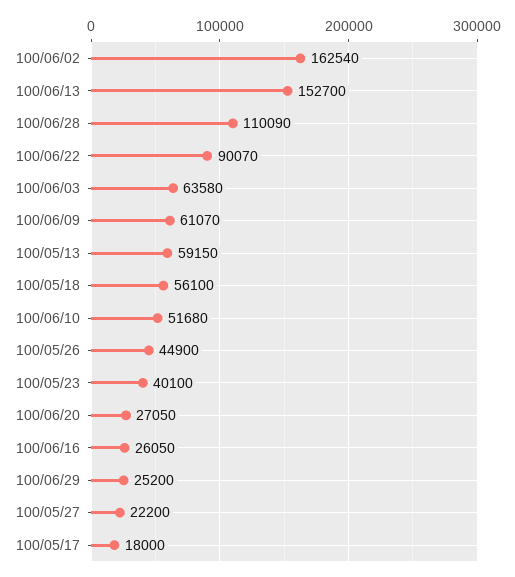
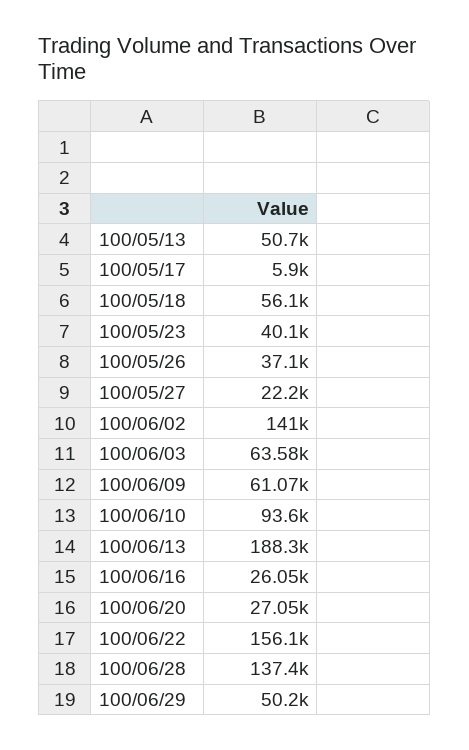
  {
-   "100/06/02": 162540,
+   "100/06/02": 141000,
-   "100/06/13": 152700,
+   "100/06/13": 188300,
-   "100/06/28": 110090,
+   "100/06/28": 137400,
-   "100/06/22": 90070,
+   "100/06/22": 156100,
    "100/06/03": 63580,
    "100/06/09": 61070,
-   "100/05/13": 59150,
+   "100/05/13": 50700,
    "100/05/18": 56100,
-   "100/06/10": 51680,
+   "100/06/10": 93600,
-   "100/05/26": 44900,
+   "100/05/26": 37100,
    "100/05/23": 40100,
    "100/06/20": 27050,
    "100/06/16": 26050,
-   "100/06/29": 25200,
+   "100/06/29": 50200,
    "100/05/27": 22200,
-   "100/05/17": 18000
+   "100/05/17": 5900
  }

